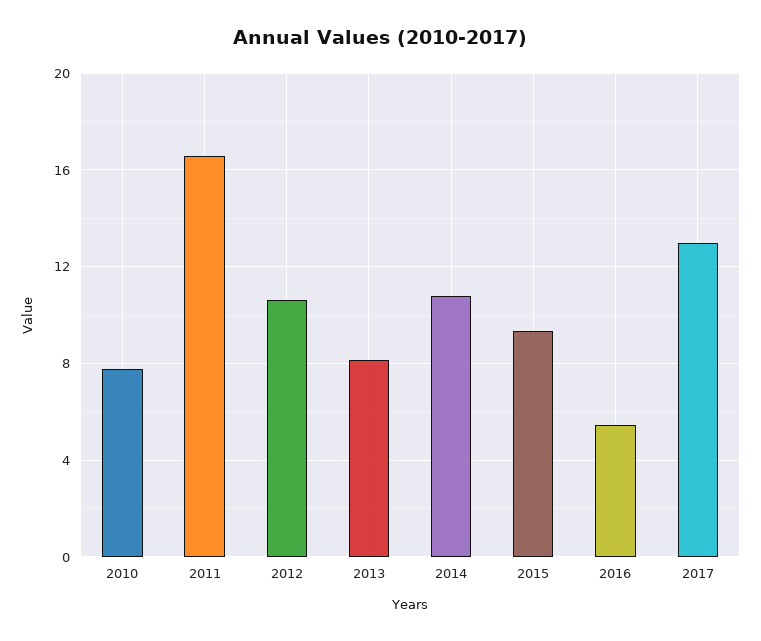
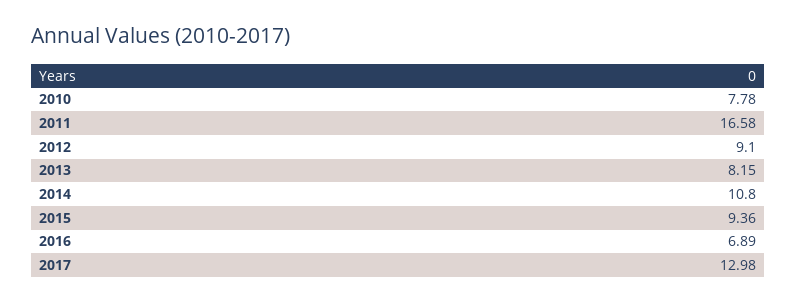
  {
    "2010": 7.78,
    "2011": 16.58,
-   "2012": 10.5,
+   "2012": 9.1,
    "2013": 8.15,
    "2014": 10.8,
    "2015": 9.36,
-   "2016": 5.5,
+   "2016": 6.89,
    "2017": 12.98
  }

